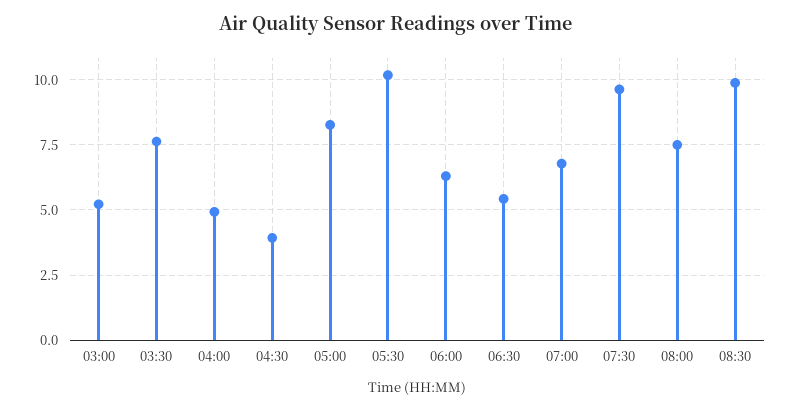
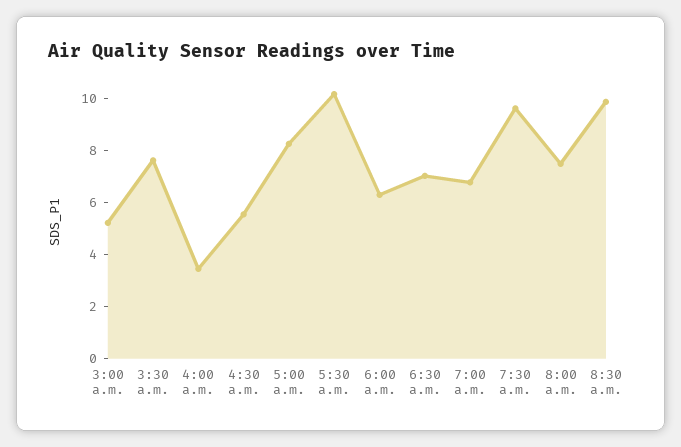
  {
    "03:00": 5.25,
    "03:30": 7.75,
-   "04:00": 5,
+   "04:00": 3.5,
-   "04:30": 4,
+   "04:30": 5.5,
    "05:00": 8.25,
    "05:30": 10.25,
    "06:00": 6.25,
-   "06:30": 5.5,
+   "06:30": 7,
    "07:00": 6.75,
    "07:30": 9.75,
    "08:00": 7.5,
    "08:30": 10
  }

